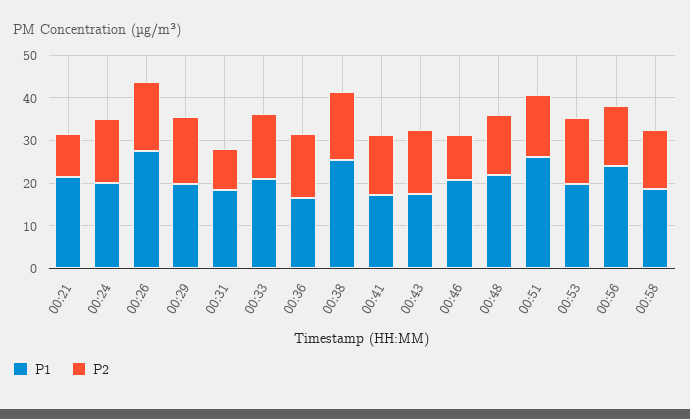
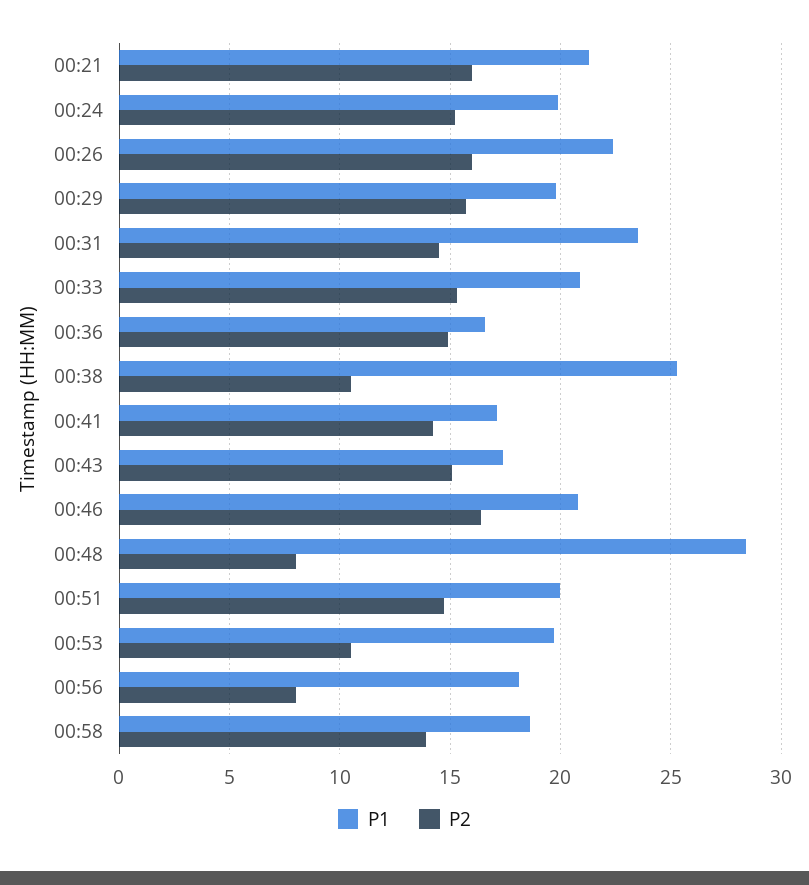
  {
    "P1": {
      "00:21": 21.5,
      "00:24": 20,
-     "00:26": 28,
+     "00:26": 22.5,
      "00:29": 20,
-     "00:31": 18,
+     "00:31": 23.5,
      "00:33": 21,
      "00:36": 16.5,
      "00:38": 25.5,
      "00:41": 17,
      "00:43": 17.5,
      "00:46": 21,
-     "00:48": 22,
+     "00:48": 28.5,
-     "00:51": 26,
+     "00:51": 20,
      "00:53": 19.5,
-     "00:56": 24,
+     "00:56": 18,
      "00:58": 18.5
    },
    "P2": {
-     "00:21": 10,
+     "00:21": 16,
      "00:24": 15,
      "00:26": 16,
      "00:29": 15.5,
-     "00:31": 10,
+     "00:31": 14.5,
      "00:33": 15.5,
      "00:36": 15,
-     "00:38": 16,
+     "00:38": 10.5,
      "00:41": 14,
      "00:43": 15,
-     "00:46": 10,
+     "00:46": 16.5,
-     "00:48": 14,
+     "00:48": 8,
      "00:51": 14.5,
-     "00:53": 16,
+     "00:53": 10.5,
-     "00:56": 14,
+     "00:56": 8,
      "00:58": 14
    }
  }

